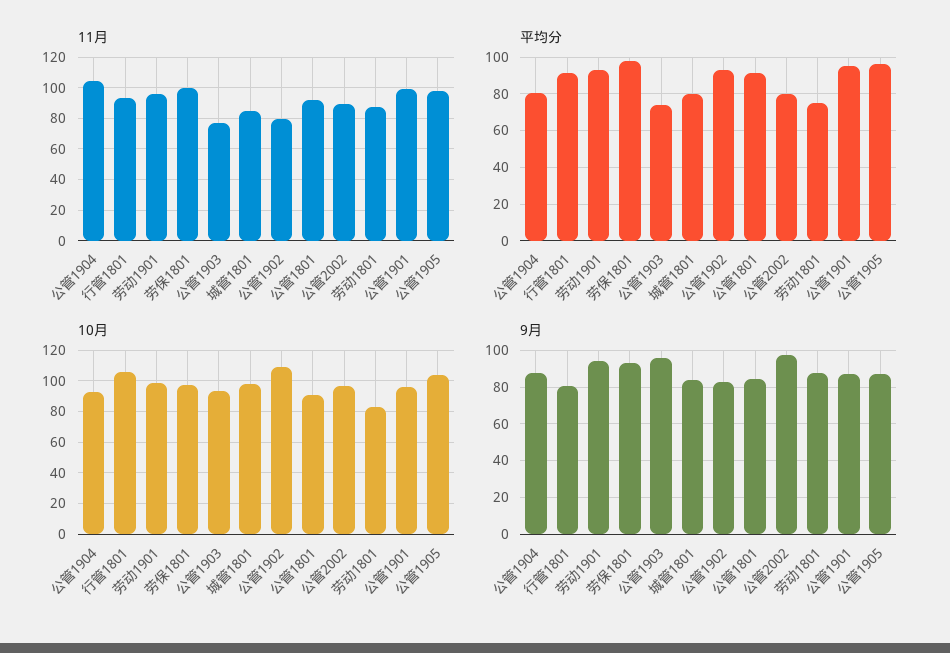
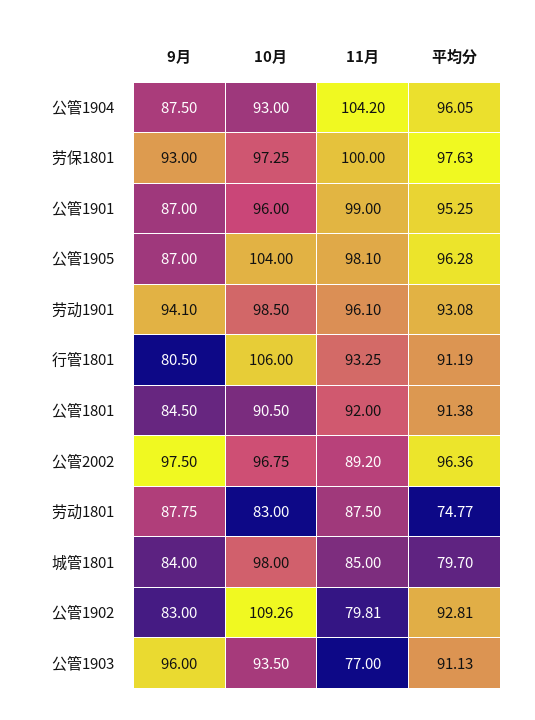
  {
    "11月": {
      "公管1904": 104.2,
      "行管1801": 93.25,
      "劳动1901": 96.1,
      "劳保1801": 100,
      "公管1903": 77,
      "城管1801": 85,
      "公管1902": 79.81,
      "公管1801": 92,
      "公管2002": 89.2,
      "劳动1801": 87.5,
      "公管1901": 99,
      "公管1905": 98.1
    },
    "平均分": {
-     "公管1904": 80,
+     "公管1904": 96.05,
      "行管1801": 91.19,
      "劳动1901": 93.08,
      "劳保1801": 97.63,
-     "公管1903": 75,
+     "公管1903": 91.13,
      "城管1801": 79.7,
      "公管1902": 92.81,
      "公管1801": 91.38,
-     "公管2002": 80,
+     "公管2002": 96.36,
      "劳动1801": 74.77,
      "公管1901": 95.25,
      "公管1905": 96.28
    },
    "10月": {
      "公管1904": 93,
      "行管1801": 106,
      "劳动1901": 98.5,
      "劳保1801": 97.25,
      "公管1903": 93.5,
      "城管1801": 98,
      "公管1902": 109.26,
      "公管1801": 90.5,
      "公管2002": 96.75,
      "劳动1801": 83,
      "公管1901": 96,
      "公管1905": 104
    },
    "9月": {
      "公管1904": 87.5,
      "行管1801": 80.5,
      "劳动1901": 94.1,
      "劳保1801": 93,
      "公管1903": 96,
      "城管1801": 84,
      "公管1902": 83,
      "公管1801": 84.5,
      "公管2002": 97.5,
      "劳动1801": 87.75,
      "公管1901": 87,
      "公管1905": 87
    }
  }

